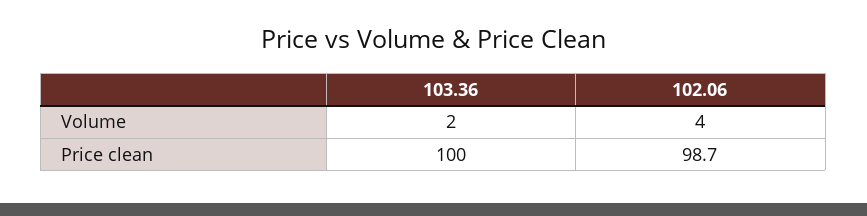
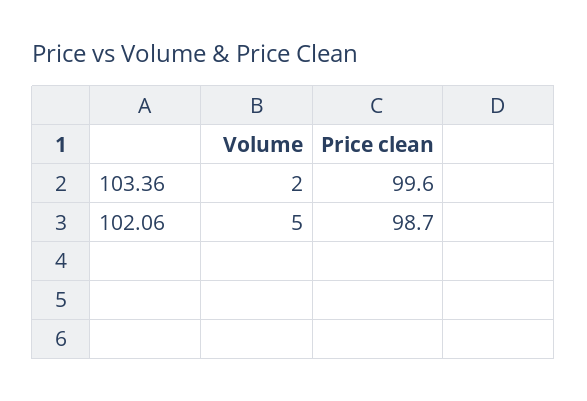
  {
    "103.36": {
      "Volume": 2,
-     "Price clean": 100
+     "Price clean": 99.6
    },
    "102.06": {
-     "Volume": 4,
+     "Volume": 5,
      "Price clean": 98.7
    }
  }

